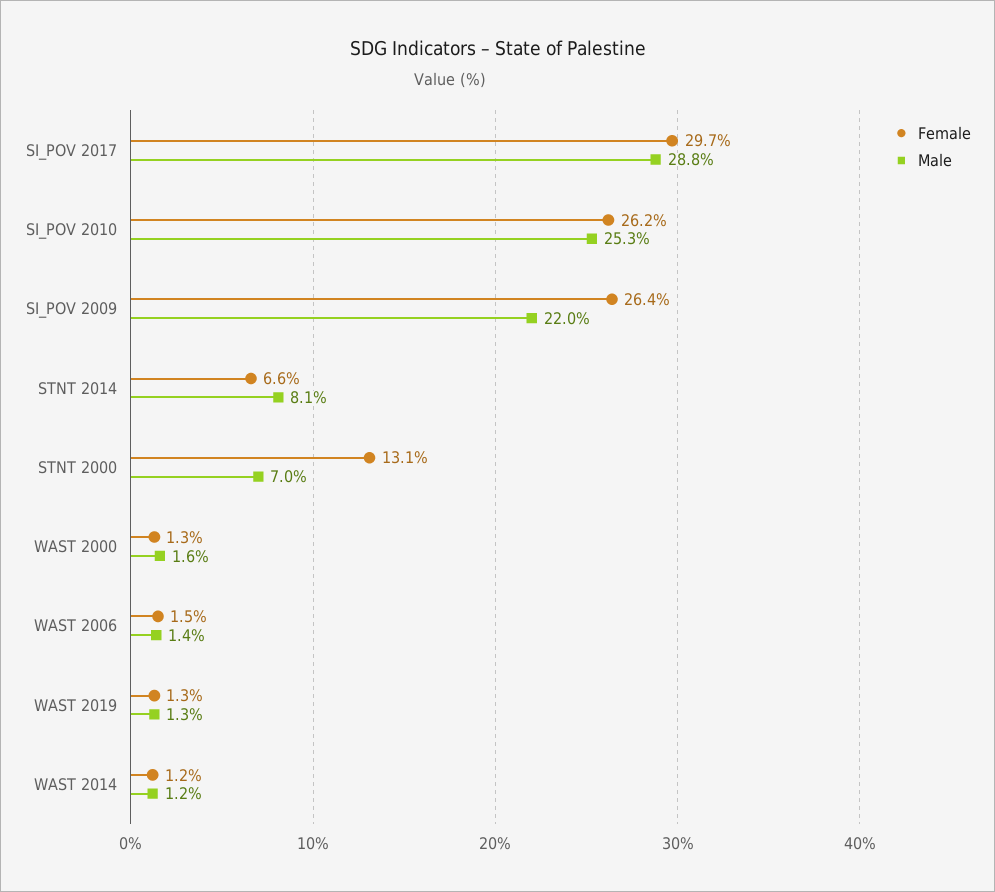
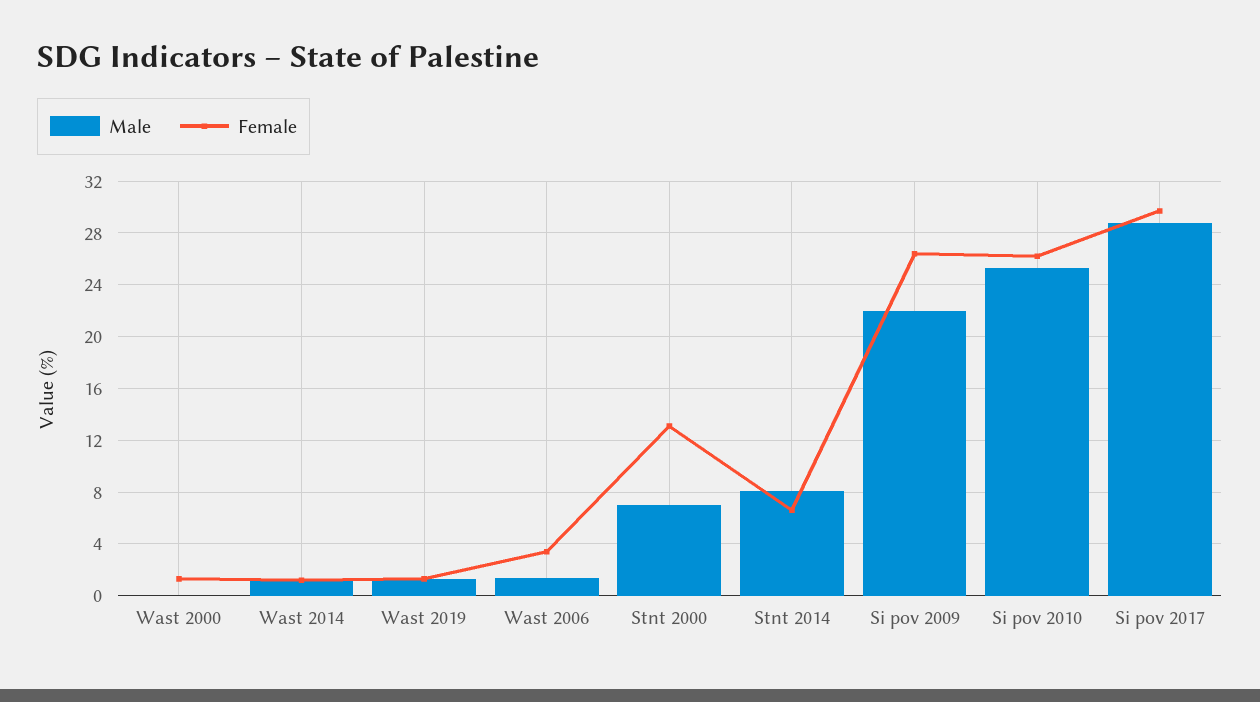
  {
    "Female": {
      "SI_POV 2017": 29.7,
      "SI_POV 2010": 26.2,
      "SI_POV 2009": 26.4,
      "STNT 2014": 6.6,
      "STNT 2000": 13.1,
      "WAST 2000": 1.3,
-     "WAST 2006": 1.5,
+     "WAST 2006": 3.5,
      "WAST 2019": 1.3,
      "WAST 2014": 1.2
    },
    "Male": {
      "SI_POV 2017": 28.8,
      "SI_POV 2010": 25.3,
      "SI_POV 2009": 22,
      "STNT 2014": 8.1,
      "STNT 2000": 7,
-     "WAST 2000": 1.6,
+     "WAST 2000": 0,
      "WAST 2006": 1.4,
      "WAST 2019": 1.3,
      "WAST 2014": 1.2
    }
  }

